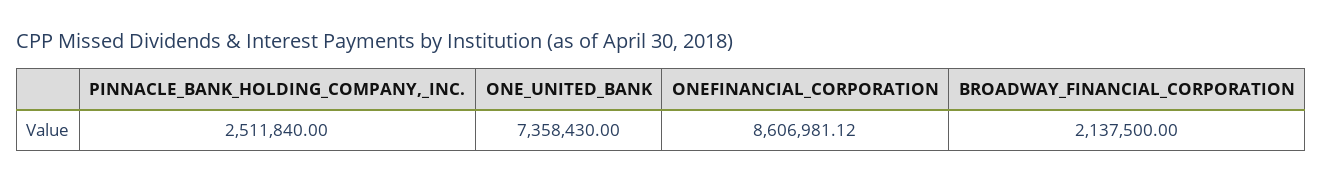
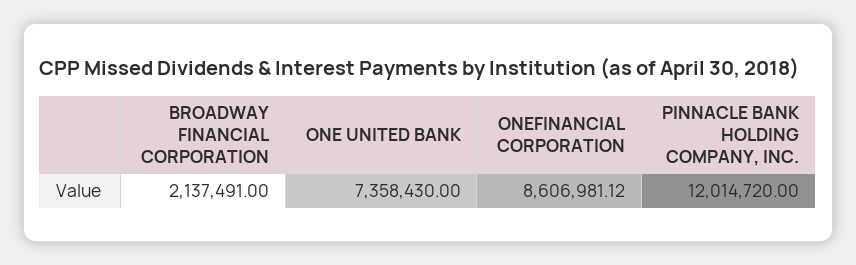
  {
-   "PINNACLE_BANK_HOLDING_COMPANY,_INC.": 2511840,
+   "PINNACLE_BANK_HOLDING_COMPANY,_INC.": 12014720,
    "ONE_UNITED_BANK": 7358430,
    "ONEFINANCIAL_CORPORATION": 8606981.12,
-   "BROADWAY_FINANCIAL_CORPORATION": 2137500
+   "BROADWAY_FINANCIAL_CORPORATION": 2137491
  }

